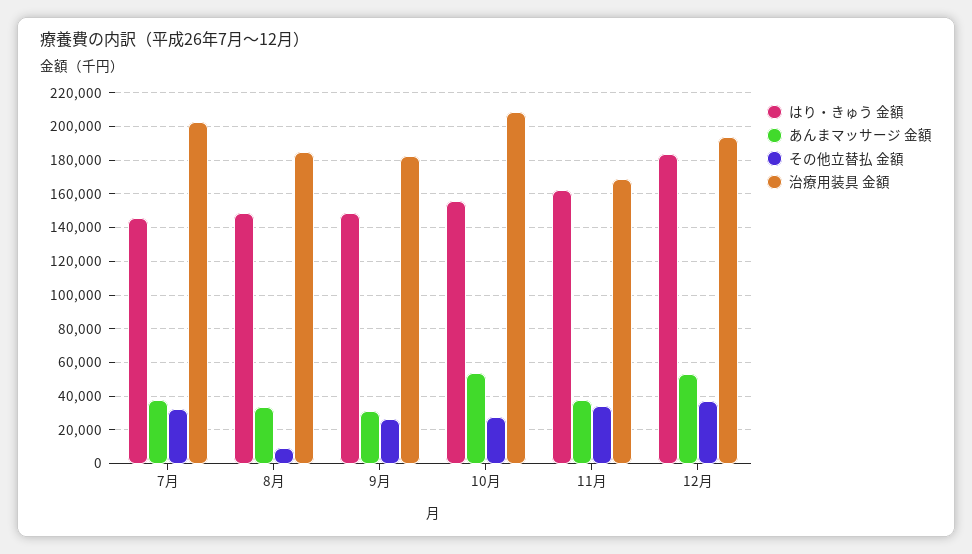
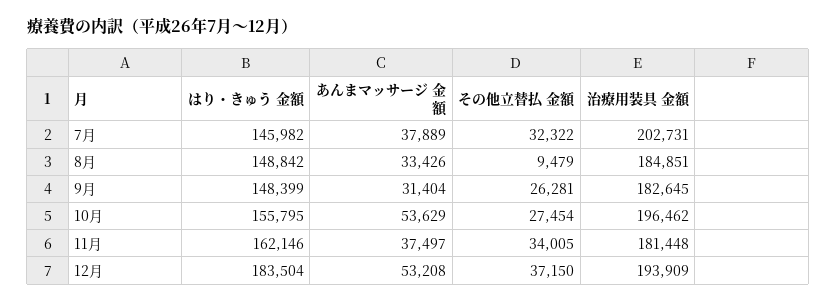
  {
    "はり・きゅう 金額": {
      "7月": 145982,
      "8月": 148842,
      "9月": 148399,
      "10月": 155795,
      "11月": 162146,
      "12月": 183504
    },
    "あんまマッサージ 金額": {
      "7月": 37889,
      "8月": 33426,
      "9月": 31404,
      "10月": 53629,
      "11月": 37497,
      "12月": 53208
    },
    "その他立替払 金額": {
      "7月": 32322,
      "8月": 9479,
      "9月": 26281,
      "10月": 27454,
      "11月": 34005,
      "12月": 37150
    },
    "治療用装具 金額": {
      "7月": 202731,
      "8月": 184851,
      "9月": 182645,
-     "10月": 210000,
+     "10月": 196462,
-     "11月": 170000,
+     "11月": 181448,
      "12月": 193909
    }
  }

